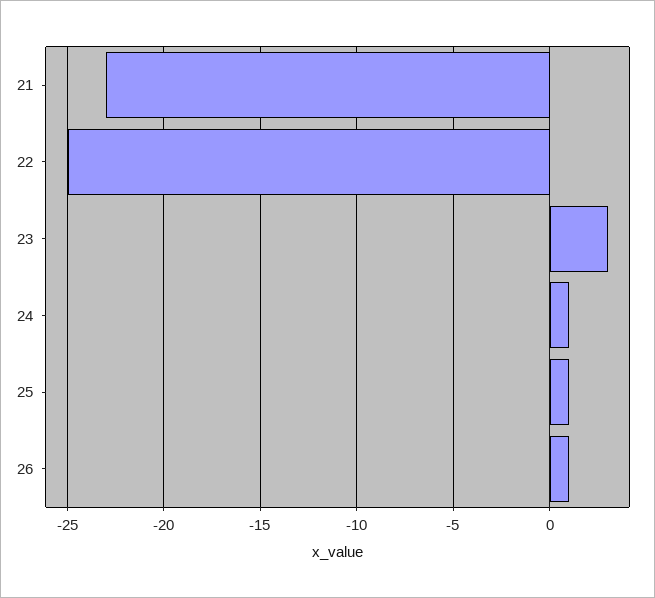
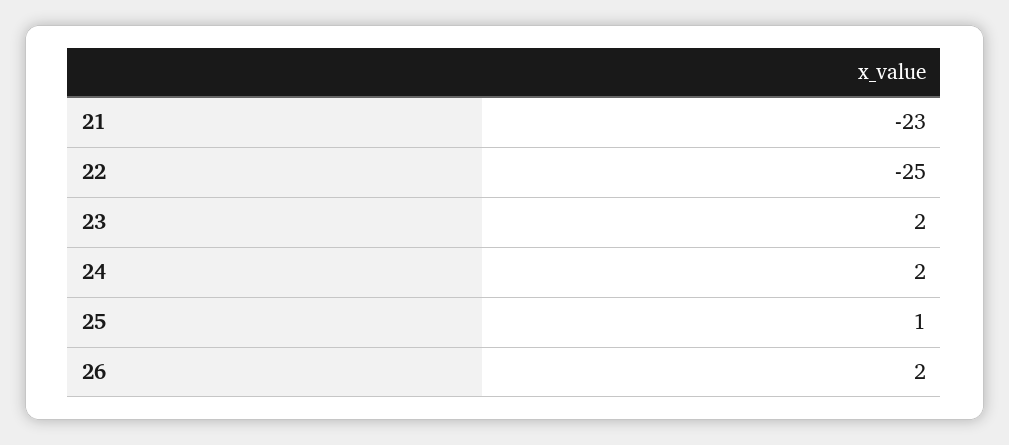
  {
    "21": -23,
    "22": -25,
-   "23": 3,
+   "23": 2,
-   "24": 1,
+   "24": 2,
    "25": 1,
-   "26": 1
+   "26": 2
  }

